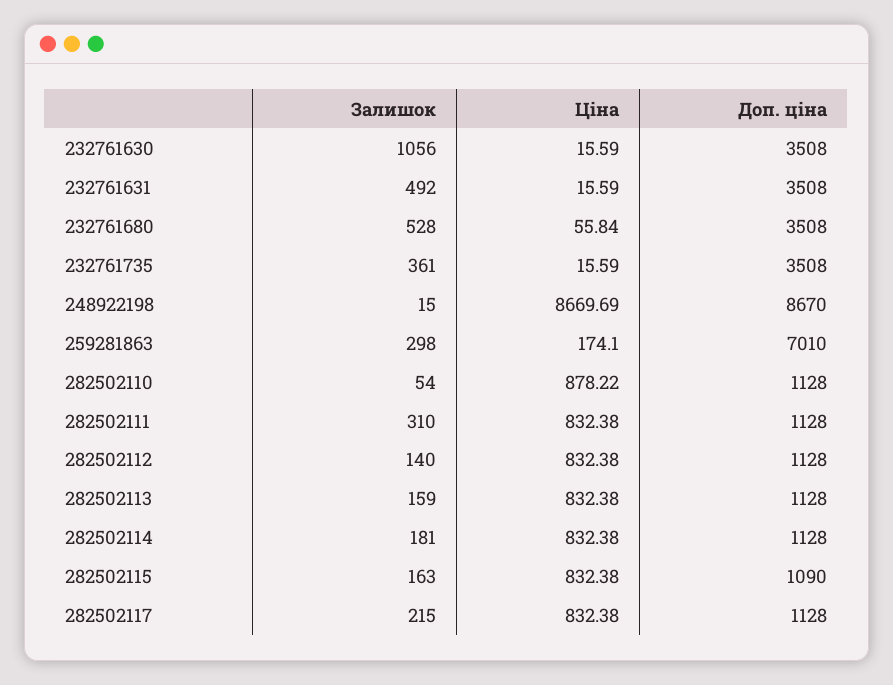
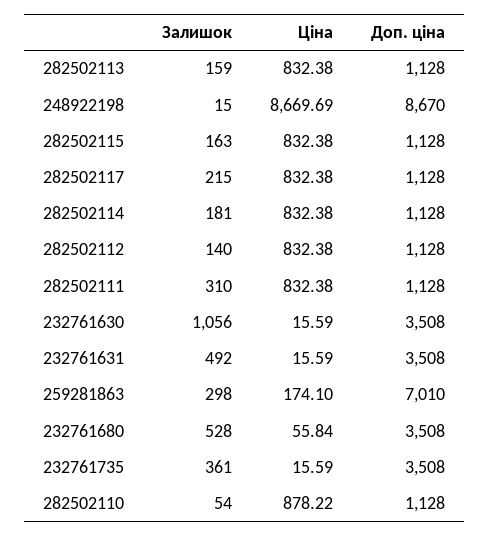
  {
    "Залишок": {
      "232761630": 1056,
      "232761631": 492,
      "232761680": 528,
      "232761735": 361,
      "248922198": 15,
      "259281863": 298,
      "282502110": 54,
      "282502111": 310,
      "282502112": 140,
      "282502113": 159,
      "282502114": 181,
      "282502115": 163,
      "282502117": 215
    },
    "Ціна": {
      "232761630": 15.59,
      "232761631": 15.59,
      "232761680": 55.84,
      "232761735": 15.59,
      "248922198": 8669.69,
      "259281863": 174.1,
      "282502110": 878.22,
      "282502111": 832.38,
      "282502112": 832.38,
      "282502113": 832.38,
      "282502114": 832.38,
      "282502115": 832.38,
      "282502117": 832.38
    },
    "Доп. ціна": {
      "232761630": 3508,
      "232761631": 3508,
      "232761680": 3508,
      "232761735": 3508,
      "248922198": 8670,
      "259281863": 7010,
      "282502110": 1128,
      "282502111": 1128,
      "282502112": 1128,
      "282502113": 1128,
      "282502114": 1128,
-     "282502115": 1090,
+     "282502115": 1128,
      "282502117": 1128
    }
  }

